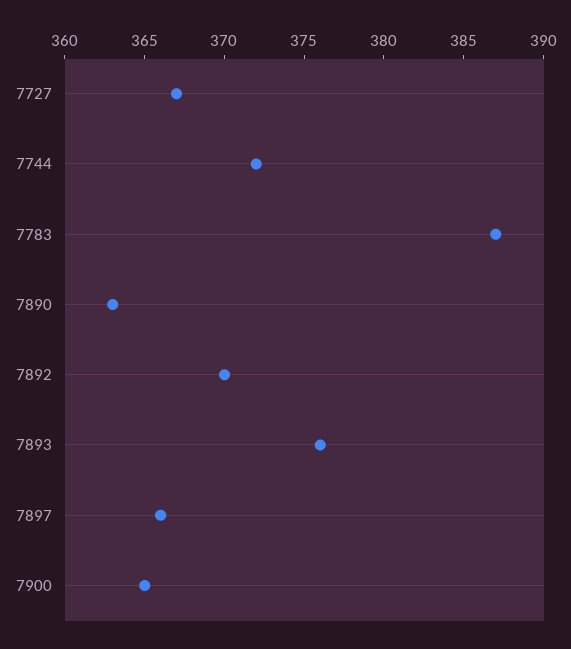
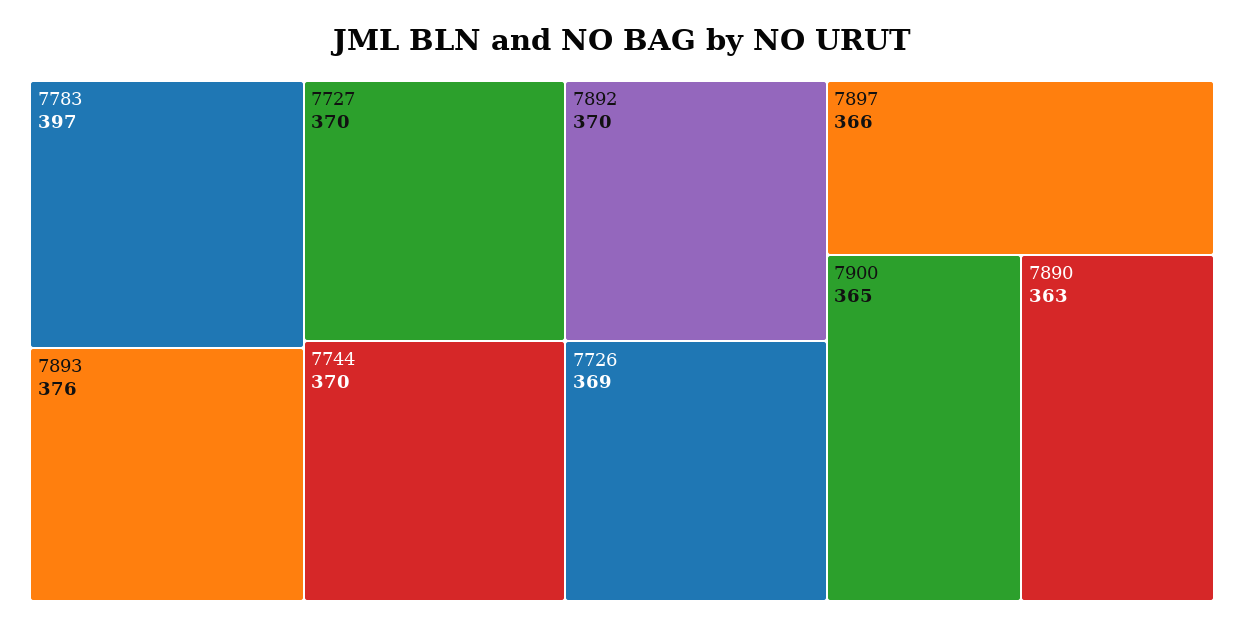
  {
-   "7727": 367,
+   "7727": 370,
-   "7744": 372,
+   "7744": 370,
-   "7783": 387,
+   "7783": 397,
    "7890": 363,
    "7892": 370,
    "7893": 376,
    "7897": 366,
-   "7900": 365
+   "7900": 365,
+   "7726": 369
  }

